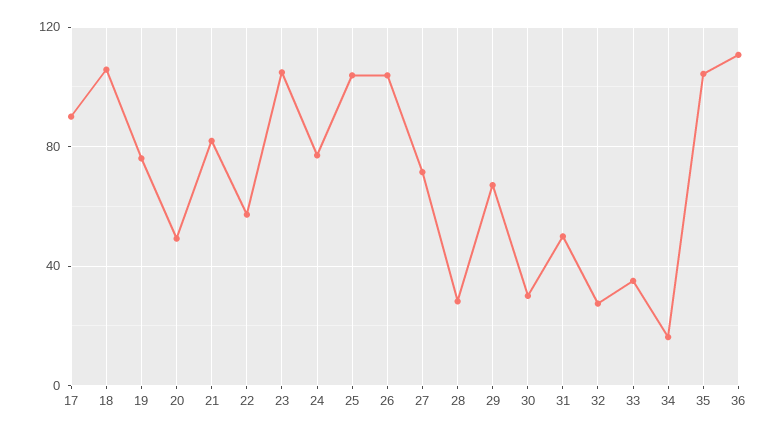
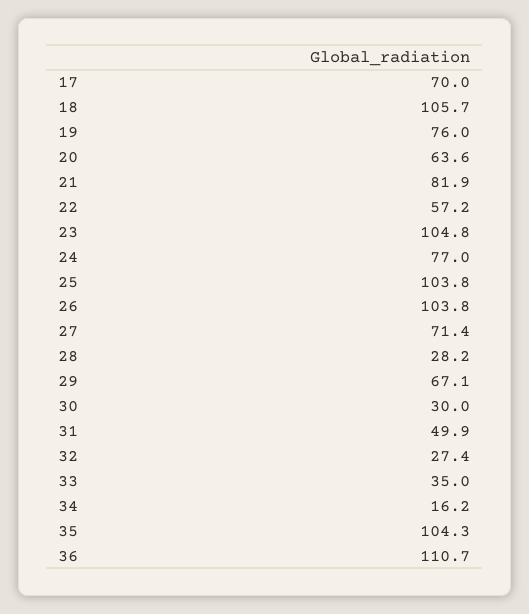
  {
-   "17": 90,
+   "17": 70,
    "18": 105.7,
    "19": 76,
-   "20": 50,
+   "20": 63.6,
    "21": 81.9,
    "22": 57.2,
    "23": 104.8,
    "24": 77,
    "25": 103.8,
    "26": 103.8,
    "27": 71.4,
    "28": 28.2,
    "29": 67.1,
    "30": 30,
    "31": 49.9,
    "32": 27.4,
    "33": 35,
    "34": 16.2,
    "35": 104.3,
    "36": 110.7
  }

